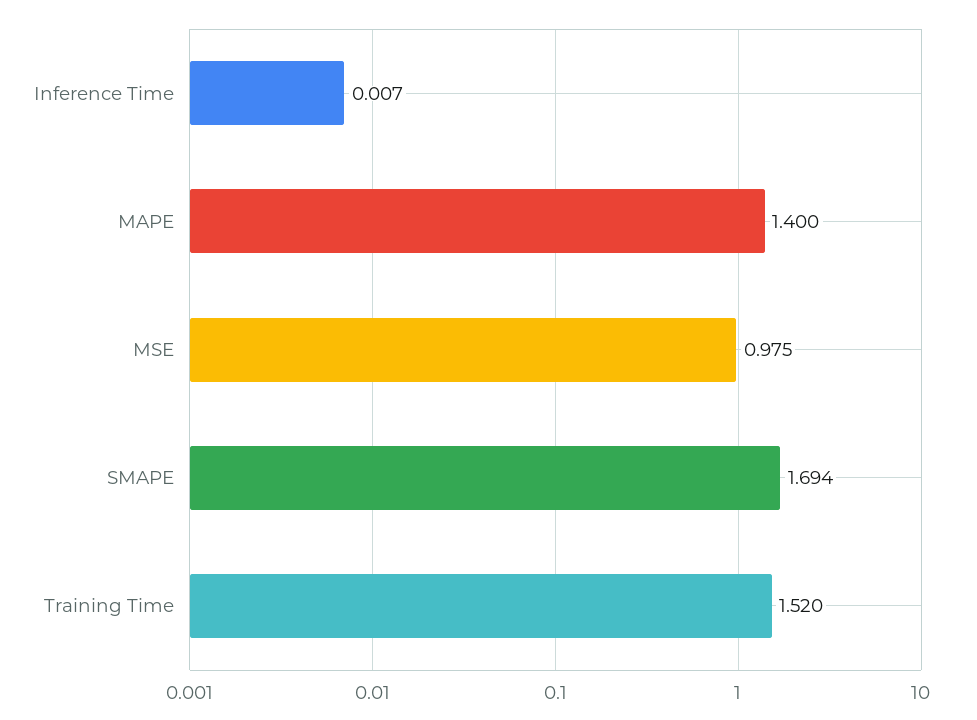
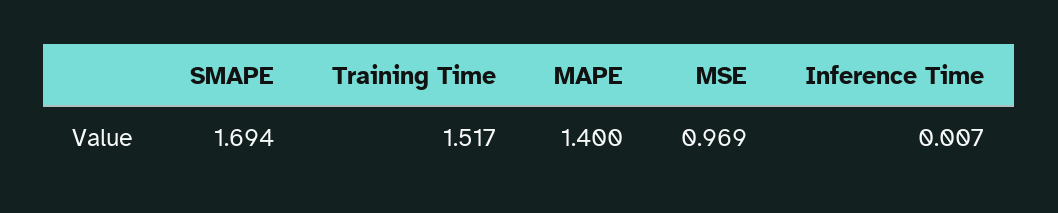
  {
    "Inference Time": 0.007,
    "MAPE": 1.4,
-   "MSE": 0.975,
+   "MSE": 0.969,
    "SMAPE": 1.694,
-   "Training Time": 1.52
+   "Training Time": 1.517
  }

